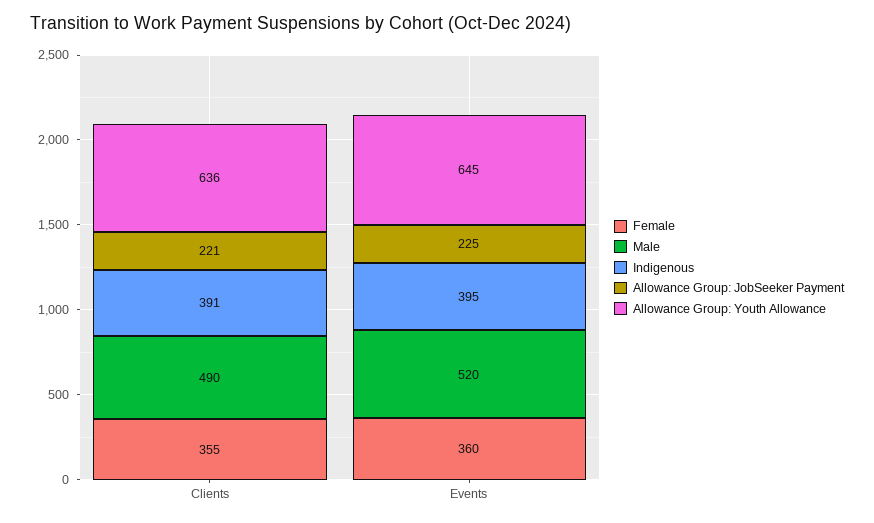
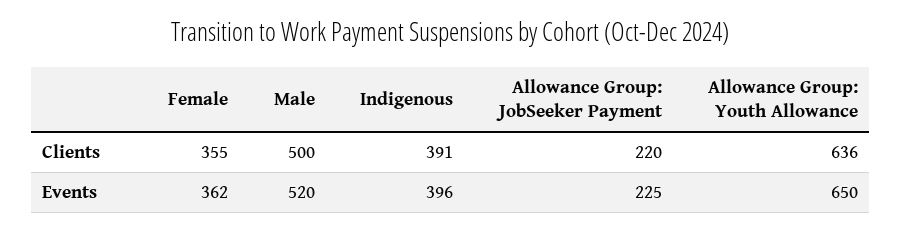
  {
    "Female": {
      "Clients": 355,
-     "Events": 360
+     "Events": 362
    },
    "Male": {
-     "Clients": 490,
+     "Clients": 500,
      "Events": 520
    },
    "Indigenous": {
      "Clients": 391,
-     "Events": 395
+     "Events": 396
    },
    "Allowance Group: JobSeeker Payment": {
-     "Clients": 221,
+     "Clients": 220,
      "Events": 225
    },
    "Allowance Group: Youth Allowance": {
      "Clients": 636,
-     "Events": 645
+     "Events": 650
    }
  }

